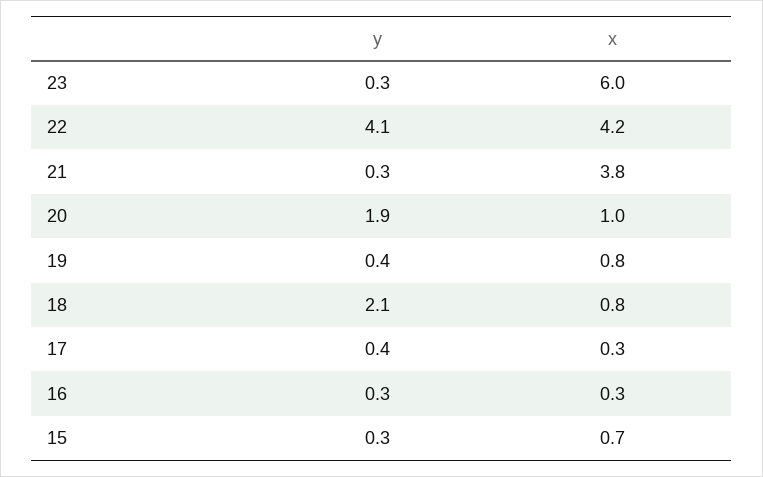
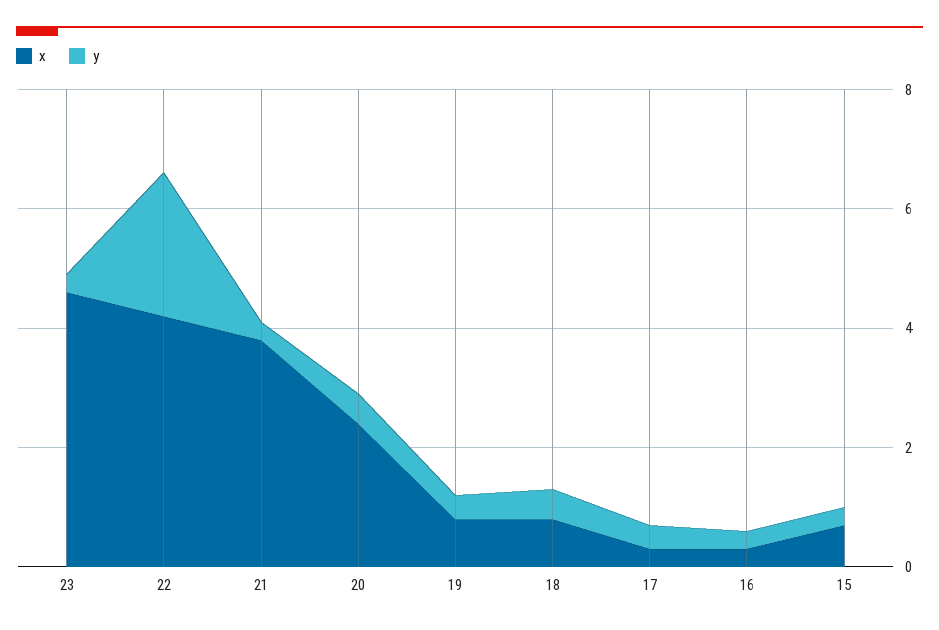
  {
    "y": {
      "23": 0.3,
-     "22": 4.1,
+     "22": 2.5,
      "21": 0.3,
-     "20": 1.9,
+     "20": 0.5,
      "19": 0.4,
-     "18": 2.1,
+     "18": 0.5,
      "17": 0.4,
      "16": 0.3,
      "15": 0.3
    },
    "x": {
-     "23": 6,
+     "23": 4.5,
      "22": 4.2,
      "21": 3.8,
-     "20": 1,
+     "20": 2.5,
      "19": 0.8,
      "18": 0.8,
      "17": 0.3,
      "16": 0.3,
      "15": 0.7
    }
  }

